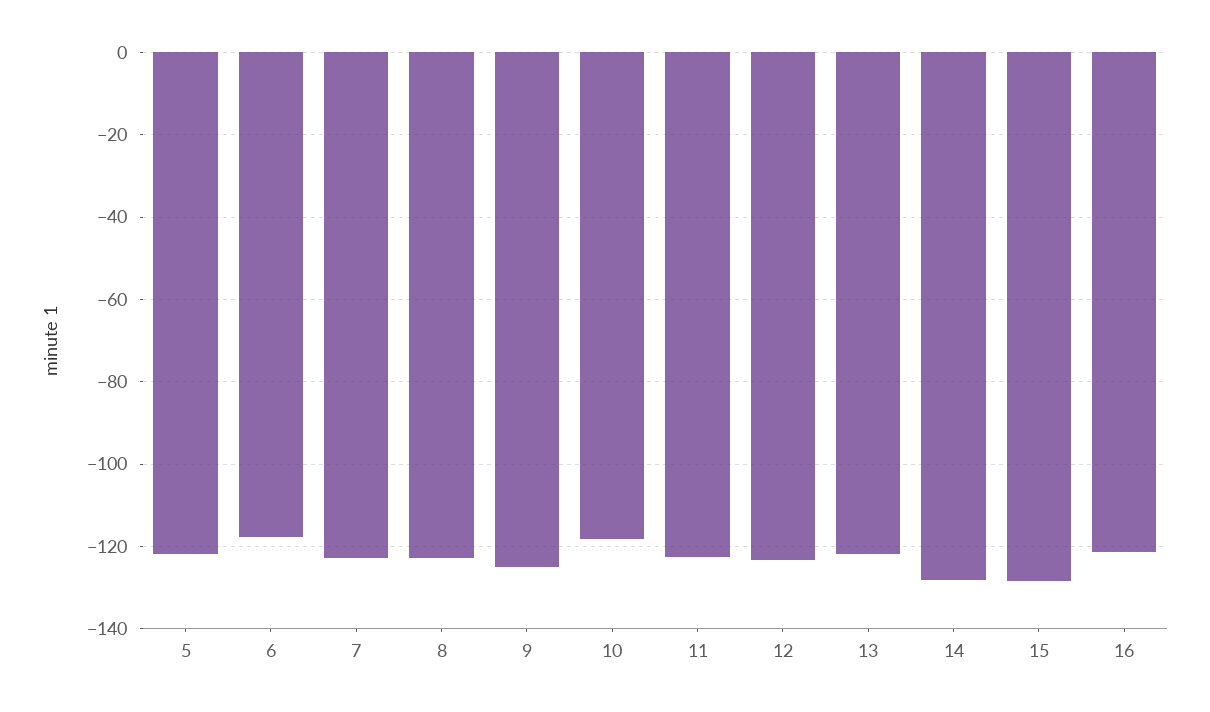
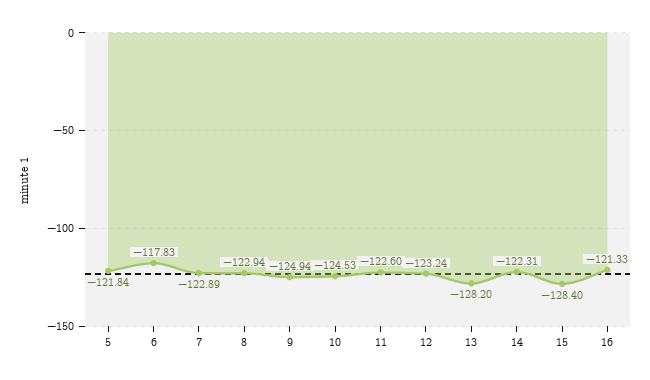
  {
    "5": -121.84,
    "6": -117.83,
    "7": -122.89,
    "8": -122.94,
    "9": -124.94,
-   "10": -118,
+   "10": -124.53,
    "11": -122.6,
    "12": -123.24,
-   "13": -122,
+   "13": -128.2,
-   "14": -128,
+   "14": -122.31,
    "15": -128.4,
    "16": -121.33
  }

